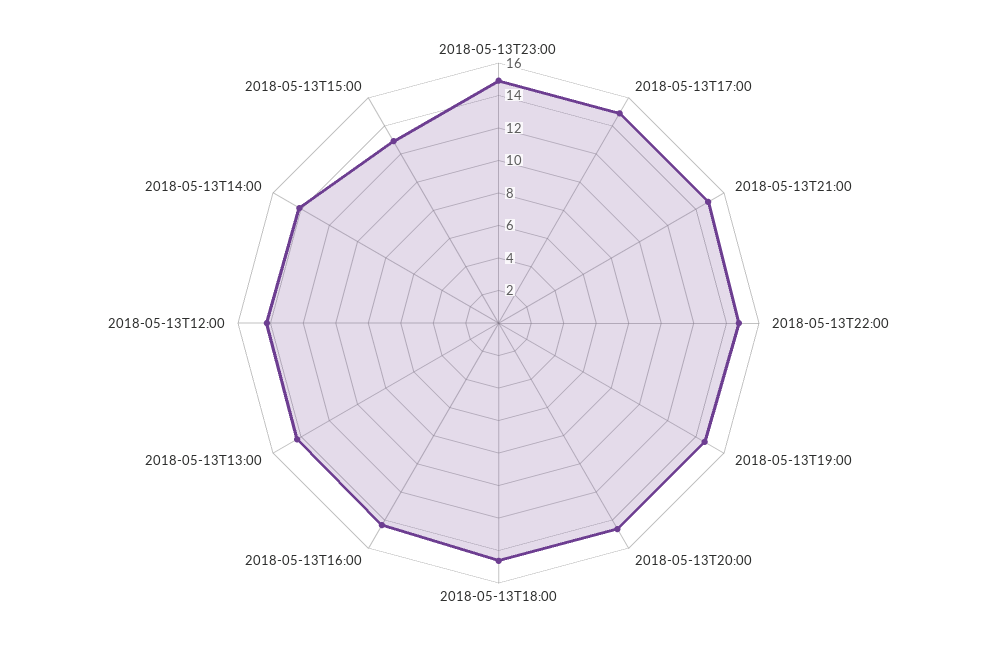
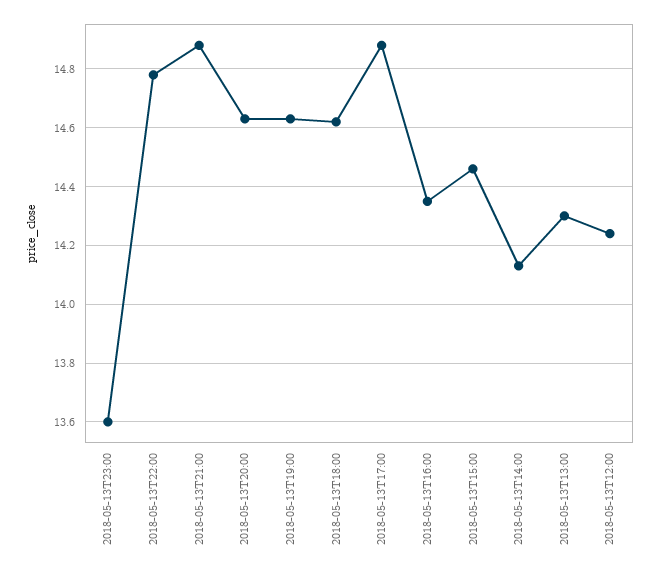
  {
-   "2018-05-13T23:00": 15,
+   "2018-05-13T23:00": 13.6,
    "2018-05-13T17:00": 14.9,
    "2018-05-13T21:00": 14.9,
    "2018-05-13T22:00": 14.8,
    "2018-05-13T19:00": 14.65,
    "2018-05-13T20:00": 14.65,
    "2018-05-13T18:00": 14.6,
    "2018-05-13T16:00": 14.35,
    "2018-05-13T13:00": 14.3,
    "2018-05-13T12:00": 14.25,
    "2018-05-13T14:00": 14.15,
-   "2018-05-13T15:00": 13
+   "2018-05-13T15:00": 14.45
  }

